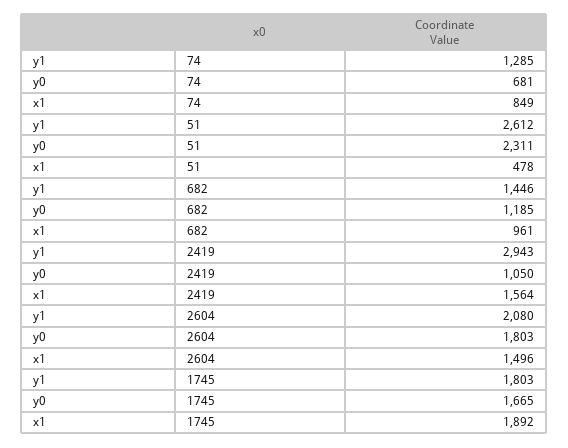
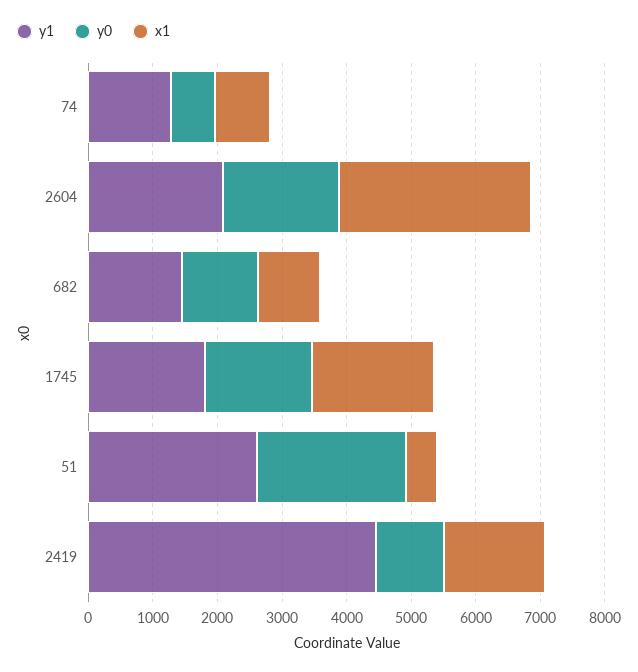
  {
    "y1": {
      "74": 1285,
      "51": 2612,
      "682": 1446,
-     "2419": 2943,
+     "2419": 4400,
      "2604": 2080,
      "1745": 1803
    },
    "y0": {
      "74": 681,
      "51": 2311,
      "682": 1185,
      "2419": 1050,
      "2604": 1803,
      "1745": 1665
    },
    "x1": {
      "74": 849,
      "51": 478,
      "682": 961,
      "2419": 1564,
-     "2604": 1496,
+     "2604": 3000,
      "1745": 1892
    }
  }

